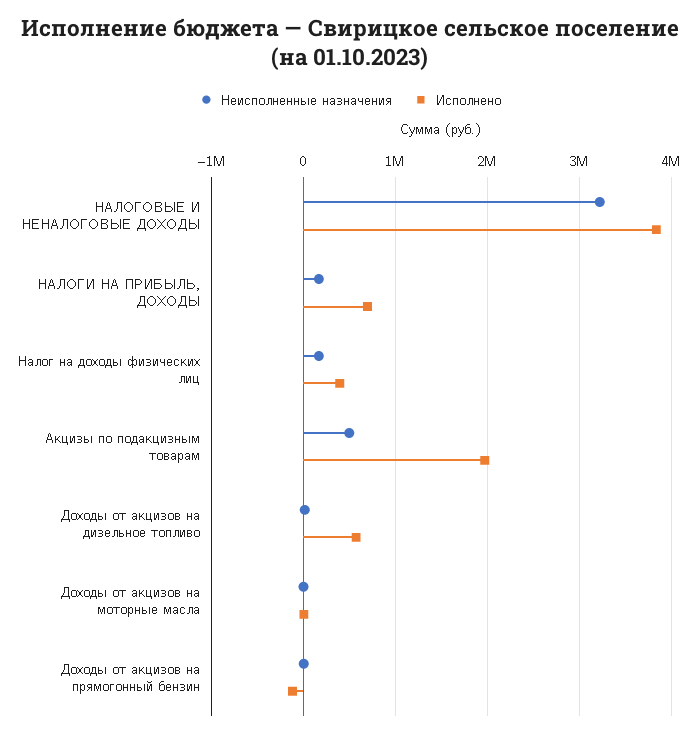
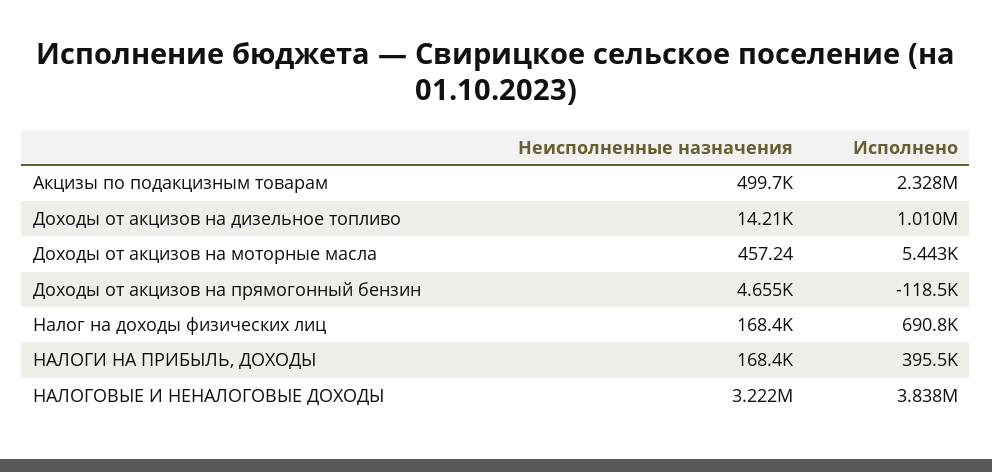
  {
    "Неисполненные назначения": {
      "НАЛОГОВЫЕ И НЕНАЛОГОВЫЕ ДОХОДЫ": 3222000,
      "НАЛОГИ НА ПРИБЫЛЬ, ДОХОДЫ": 168400,
      "Налог на доходы физических лиц": 168400,
      "Акцизы по подакцизным товарам": 499700,
      "Доходы от акцизов на дизельное топливо": 14210,
      "Доходы от акцизов на моторные масла": 457.24,
      "Доходы от акцизов на прямогонный бензин": 4655
    },
    "Исполнено": {
      "НАЛОГОВЫЕ И НЕНАЛОГОВЫЕ ДОХОДЫ": 3838000,
-     "НАЛОГИ НА ПРИБЫЛЬ, ДОХОДЫ": 700000,
+     "НАЛОГИ НА ПРИБЫЛЬ, ДОХОДЫ": 395500,
-     "Налог на доходы физических лиц": 400000,
+     "Налог на доходы физических лиц": 690800,
-     "Акцизы по подакцизным товарам": 2000000,
+     "Акцизы по подакцизным товарам": 2328000,
-     "Доходы от акцизов на дизельное топливо": 600000,
+     "Доходы от акцизов на дизельное топливо": 1010000,
      "Доходы от акцизов на моторные масла": 5443,
      "Доходы от акцизов на прямогонный бензин": -118500
    }
  }

